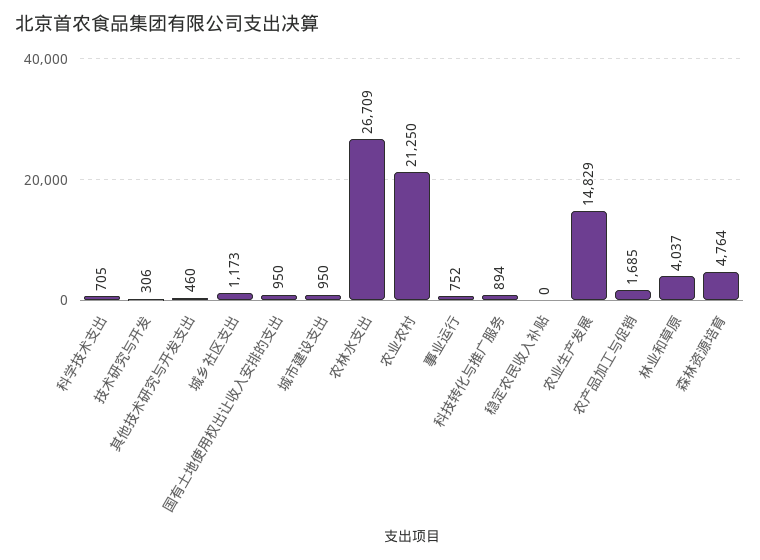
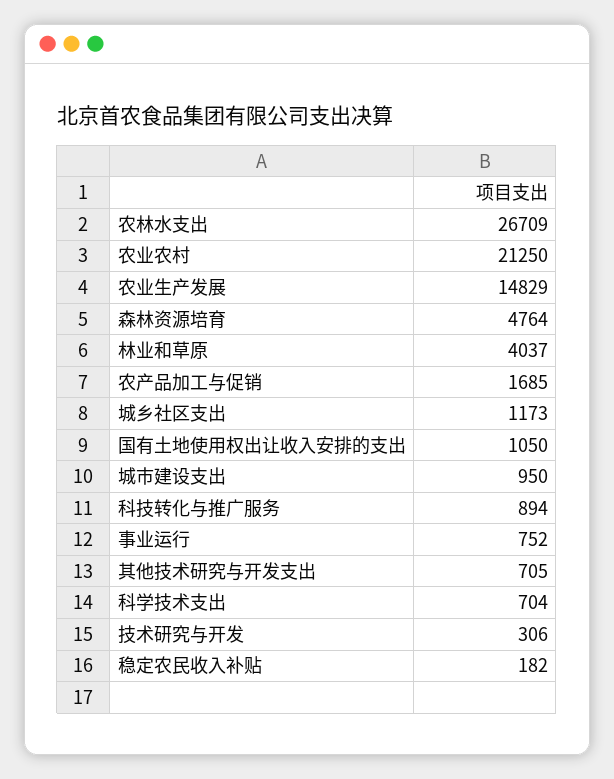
  {
-   "科学技术支出": 705,
+   "科学技术支出": 704,
    "技术研究与开发": 306,
-   "其他技术研究与开发支出": 460,
+   "其他技术研究与开发支出": 705,
    "城乡社区支出": 1173,
-   "国有土地使用权出让收入安排的支出": 950,
+   "国有土地使用权出让收入安排的支出": 1050,
    "城市建设支出": 950,
    "农林水支出": 26709,
    "农业农村": 21250,
    "事业运行": 752,
    "科技转化与推广服务": 894,
-   "稳定农民收入补贴": 0,
+   "稳定农民收入补贴": 182,
    "农业生产发展": 14829,
    "农产品加工与促销": 1685,
    "林业和草原": 4037,
    "森林资源培育": 4764
  }

